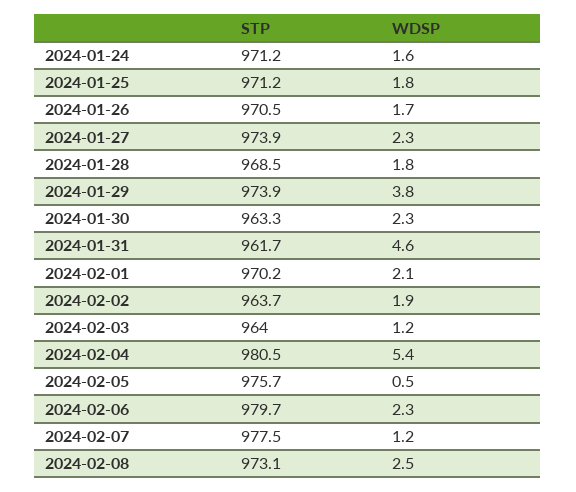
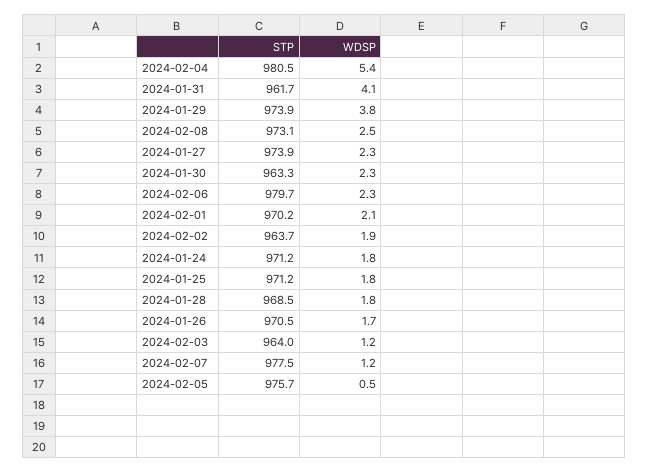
  {
    "STP": {
      "2024-01-24": 971.2,
      "2024-01-25": 971.2,
      "2024-01-26": 970.5,
      "2024-01-27": 973.9,
      "2024-01-28": 968.5,
      "2024-01-29": 973.9,
      "2024-01-30": 963.3,
      "2024-01-31": 961.7,
      "2024-02-01": 970.2,
      "2024-02-02": 963.7,
      "2024-02-03": 964,
      "2024-02-04": 980.5,
      "2024-02-05": 975.7,
      "2024-02-06": 979.7,
      "2024-02-07": 977.5,
      "2024-02-08": 973.1
    },
    "WDSP": {
-     "2024-01-24": 1.6,
+     "2024-01-24": 1.8,
      "2024-01-25": 1.8,
      "2024-01-26": 1.7,
      "2024-01-27": 2.3,
      "2024-01-28": 1.8,
      "2024-01-29": 3.8,
      "2024-01-30": 2.3,
-     "2024-01-31": 4.6,
+     "2024-01-31": 4.1,
      "2024-02-01": 2.1,
      "2024-02-02": 1.9,
      "2024-02-03": 1.2,
      "2024-02-04": 5.4,
      "2024-02-05": 0.5,
      "2024-02-06": 2.3,
      "2024-02-07": 1.2,
      "2024-02-08": 2.5
    }
  }

